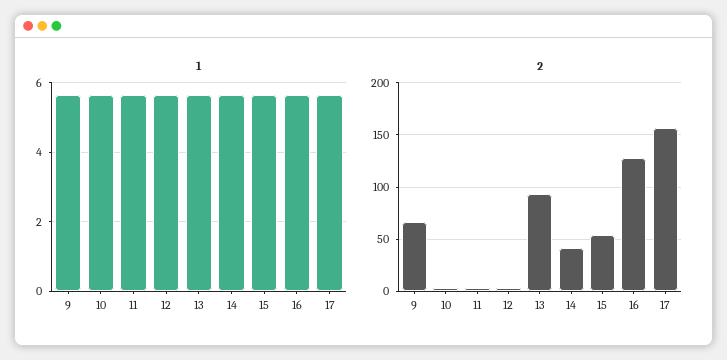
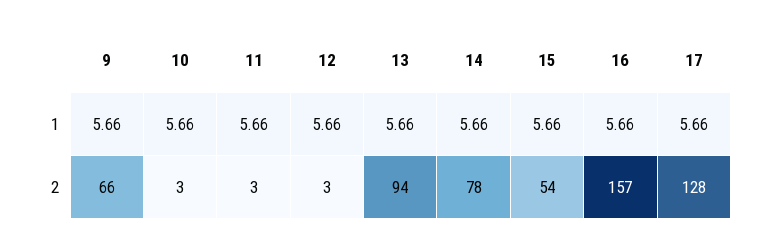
  {
    "1": {
      "9": 5.66,
      "10": 5.66,
      "11": 5.66,
      "12": 5.66,
      "13": 5.66,
      "14": 5.66,
      "15": 5.66,
      "16": 5.66,
      "17": 5.66
    },
    "2": {
      "9": 66,
      "10": 3,
      "11": 3,
      "12": 3,
      "13": 94,
-     "14": 40,
+     "14": 78,
      "15": 54,
-     "16": 130,
+     "16": 157,
-     "17": 160
+     "17": 128
    }
  }

